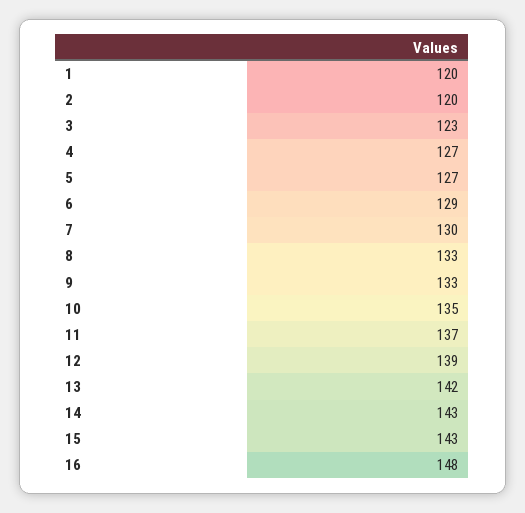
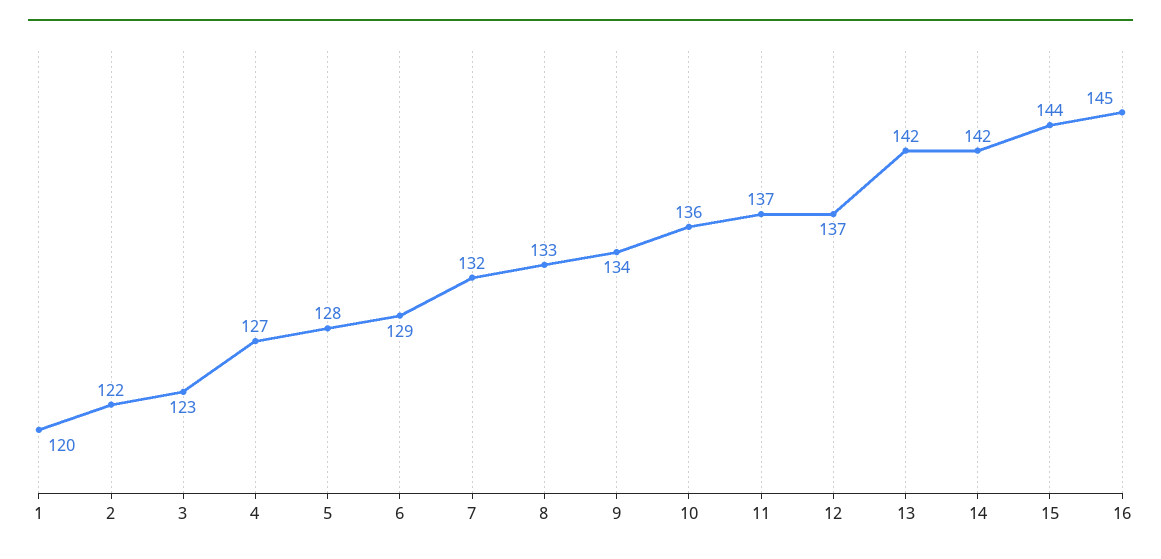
  {
    "1": 120,
-   "2": 120,
+   "2": 122,
    "3": 123,
    "4": 127,
-   "5": 127,
+   "5": 128,
    "6": 129,
-   "7": 130,
+   "7": 132,
    "8": 133,
-   "9": 133,
+   "9": 134,
-   "10": 135,
+   "10": 136,
    "11": 137,
-   "12": 139,
+   "12": 137,
    "13": 142,
-   "14": 143,
+   "14": 142,
-   "15": 143,
+   "15": 144,
-   "16": 148
+   "16": 145
  }

